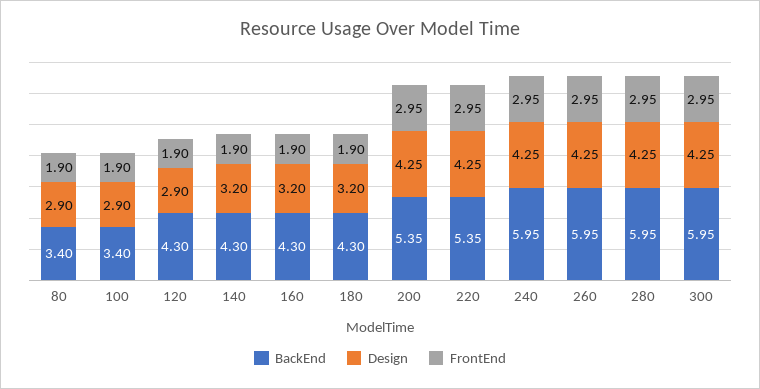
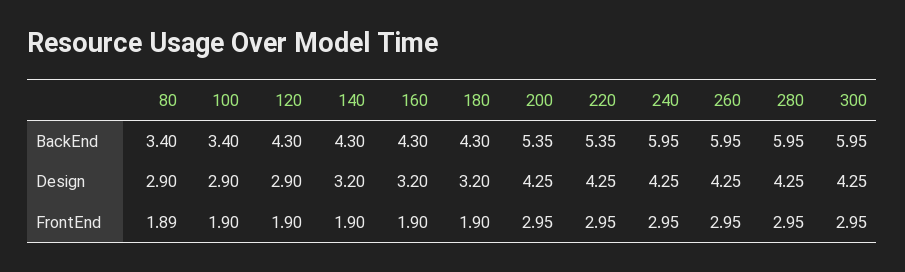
  {
    "BackEnd": {
      "80": 3.4,
      "100": 3.4,
      "120": 4.3,
      "140": 4.3,
      "160": 4.3,
      "180": 4.3,
      "200": 5.35,
      "220": 5.35,
      "240": 5.95,
      "260": 5.95,
      "280": 5.95,
      "300": 5.95
    },
    "Design": {
      "80": 2.9,
      "100": 2.9,
      "120": 2.9,
      "140": 3.2,
      "160": 3.2,
      "180": 3.2,
      "200": 4.25,
      "220": 4.25,
      "240": 4.25,
      "260": 4.25,
      "280": 4.25,
      "300": 4.25
    },
    "FrontEnd": {
-     "80": 1.9,
+     "80": 1.89,
      "100": 1.9,
      "120": 1.9,
      "140": 1.9,
      "160": 1.9,
      "180": 1.9,
      "200": 2.95,
      "220": 2.95,
      "240": 2.95,
      "260": 2.95,
      "280": 2.95,
      "300": 2.95
    }
  }

